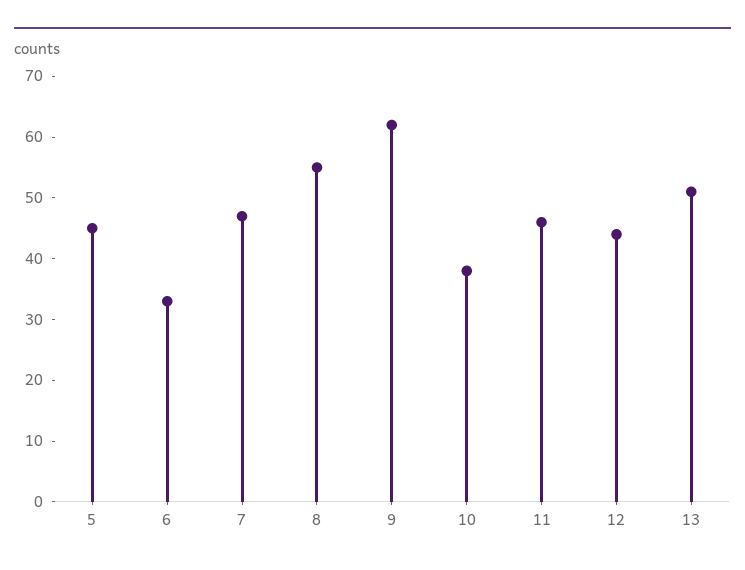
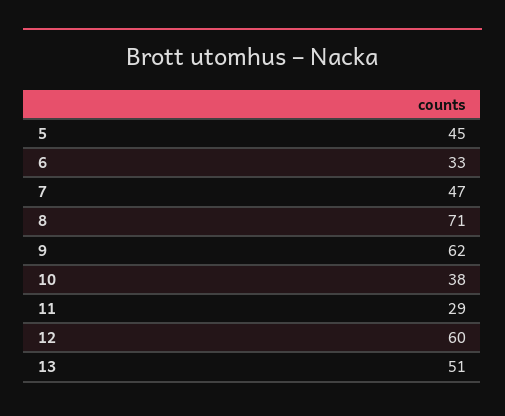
  {
    "5": 45,
    "6": 33,
    "7": 47,
-   "8": 55,
+   "8": 71,
    "9": 62,
    "10": 38,
-   "11": 45,
+   "11": 29,
-   "12": 45,
+   "12": 60,
    "13": 51
  }

